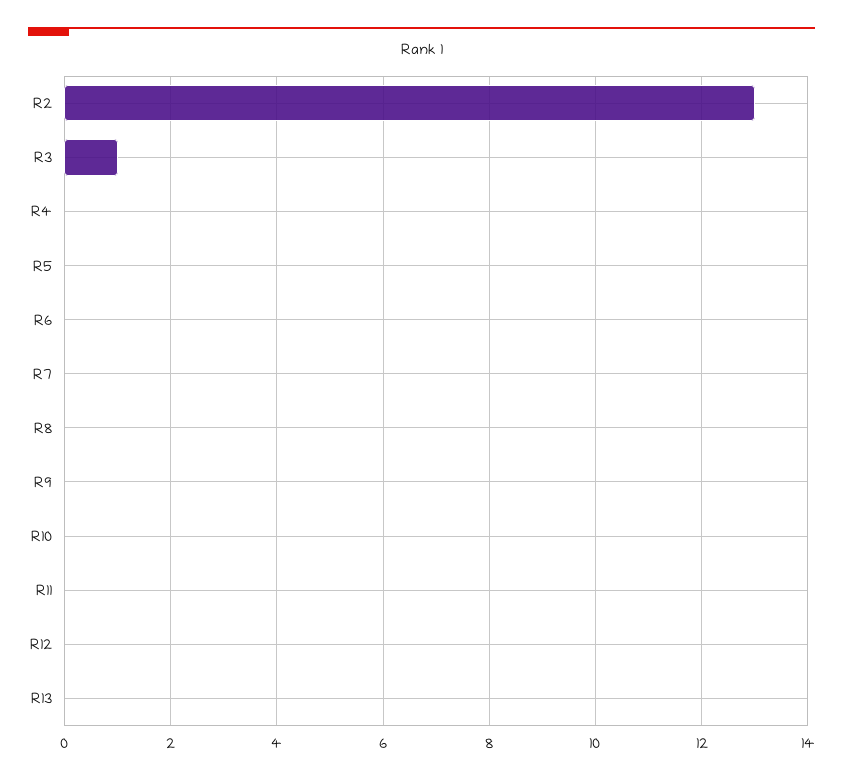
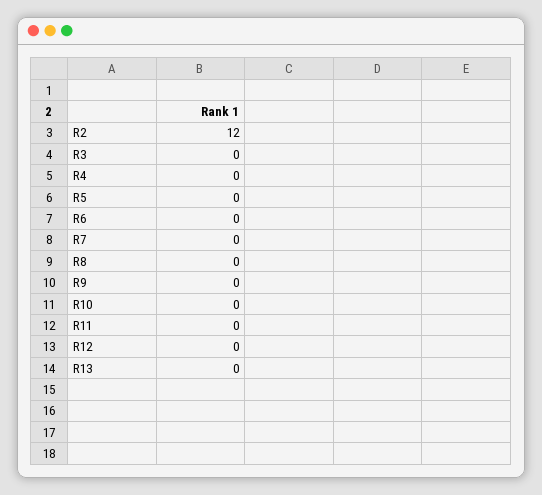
  {
-   "R2": 13,
+   "R2": 12,
-   "R3": 1,
+   "R3": 0,
    "R4": 0,
    "R5": 0,
    "R6": 0,
    "R7": 0,
    "R8": 0,
    "R9": 0,
    "R10": 0,
    "R11": 0,
    "R12": 0,
    "R13": 0
  }

